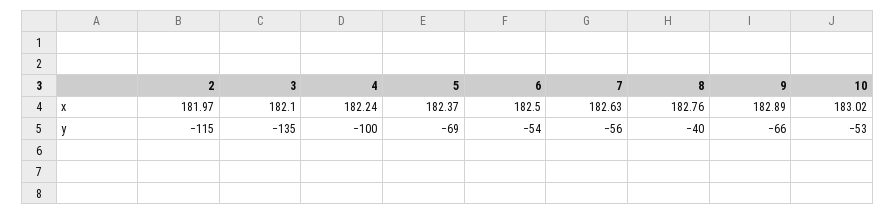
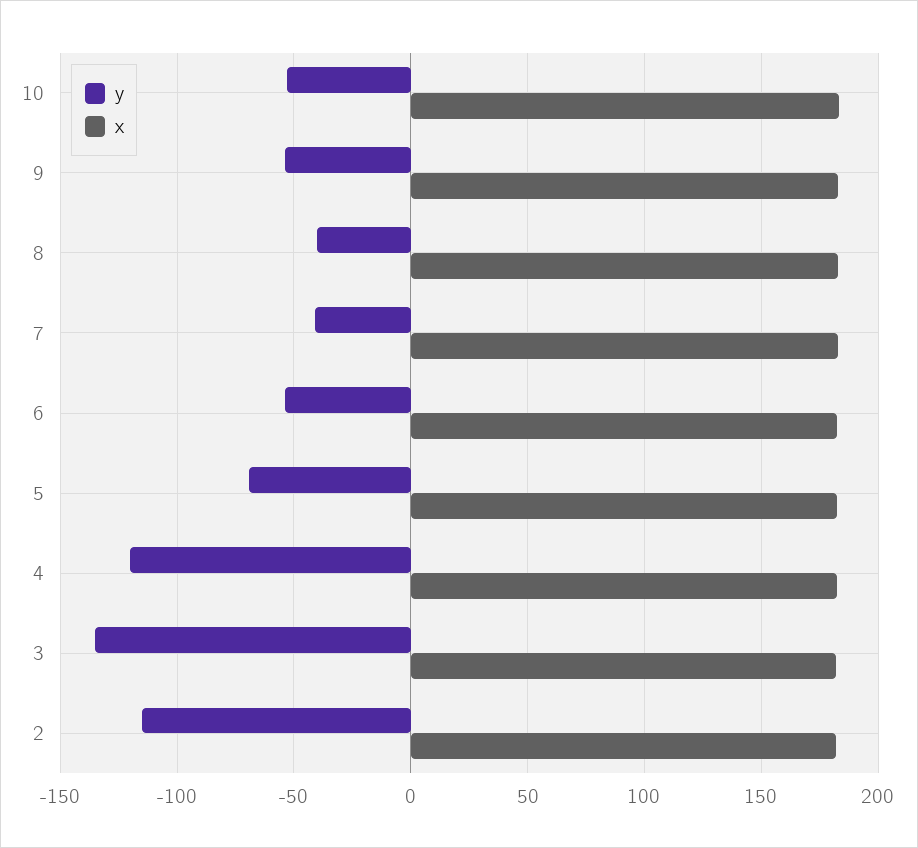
  {
    "x": {
      "2": 181.97,
      "3": 182.1,
      "4": 182.24,
      "5": 182.37,
      "6": 182.5,
      "7": 182.63,
      "8": 182.76,
      "9": 182.89,
      "10": 183.02
    },
    "y": {
      "2": -115,
      "3": -135,
-     "4": -100,
+     "4": -120,
      "5": -69,
      "6": -54,
-     "7": -56,
+     "7": -40,
      "8": -40,
-     "9": -66,
+     "9": -55,
      "10": -53
    }
  }

